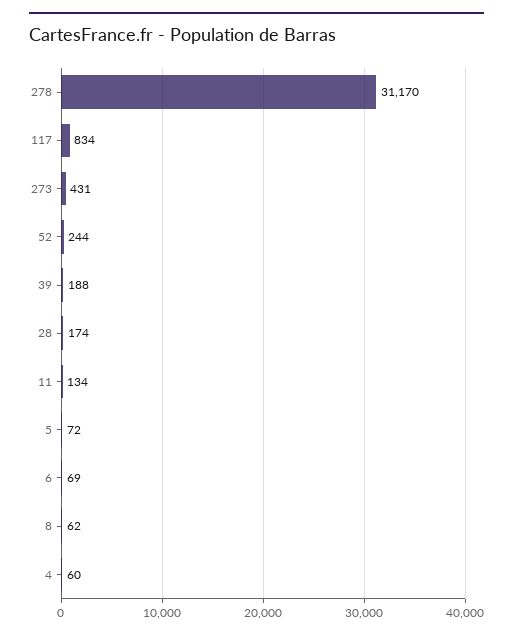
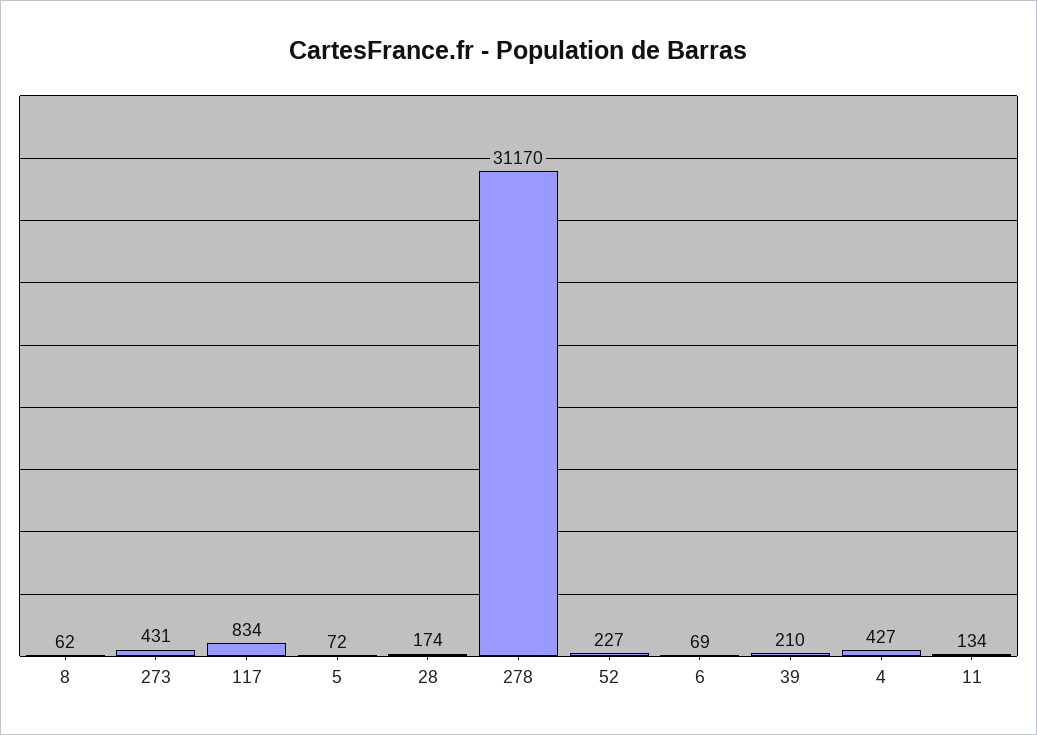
  {
    "278": 31170,
    "117": 834,
    "273": 431,
-   "52": 244,
+   "52": 227,
-   "39": 188,
+   "39": 210,
    "28": 174,
    "11": 134,
    "5": 72,
    "6": 69,
    "8": 62,
-   "4": 60
+   "4": 427
  }

